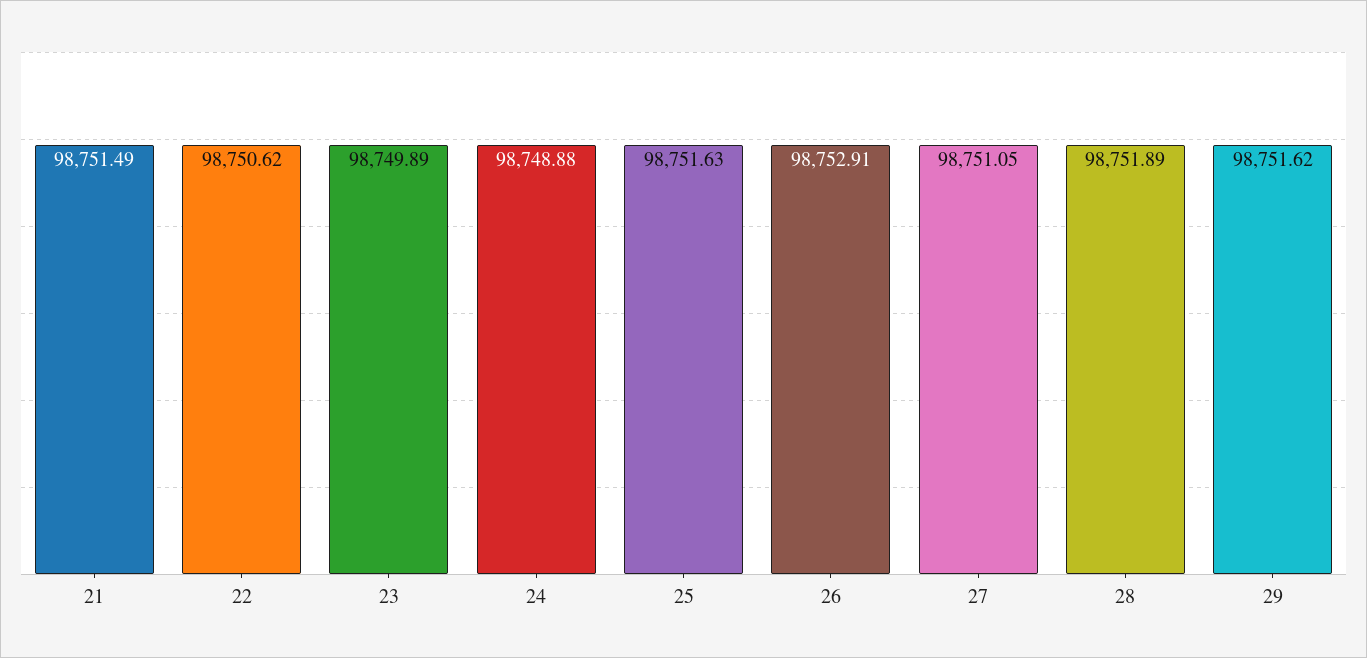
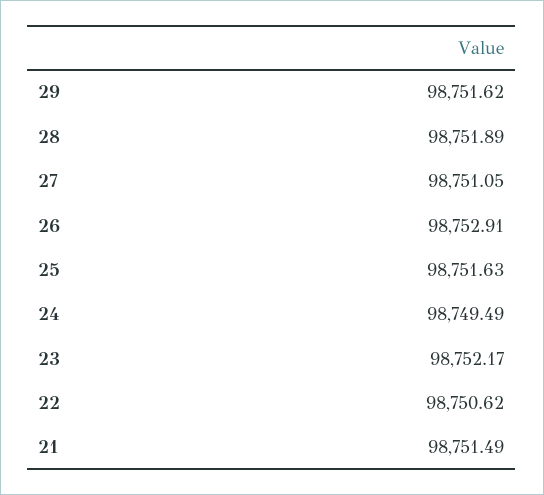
  {
    "21": 98751.49,
    "22": 98750.62,
-   "23": 98749.89,
+   "23": 98752.17,
-   "24": 98748.88,
+   "24": 98749.49,
    "25": 98751.63,
    "26": 98752.91,
    "27": 98751.05,
    "28": 98751.89,
    "29": 98751.62
  }

